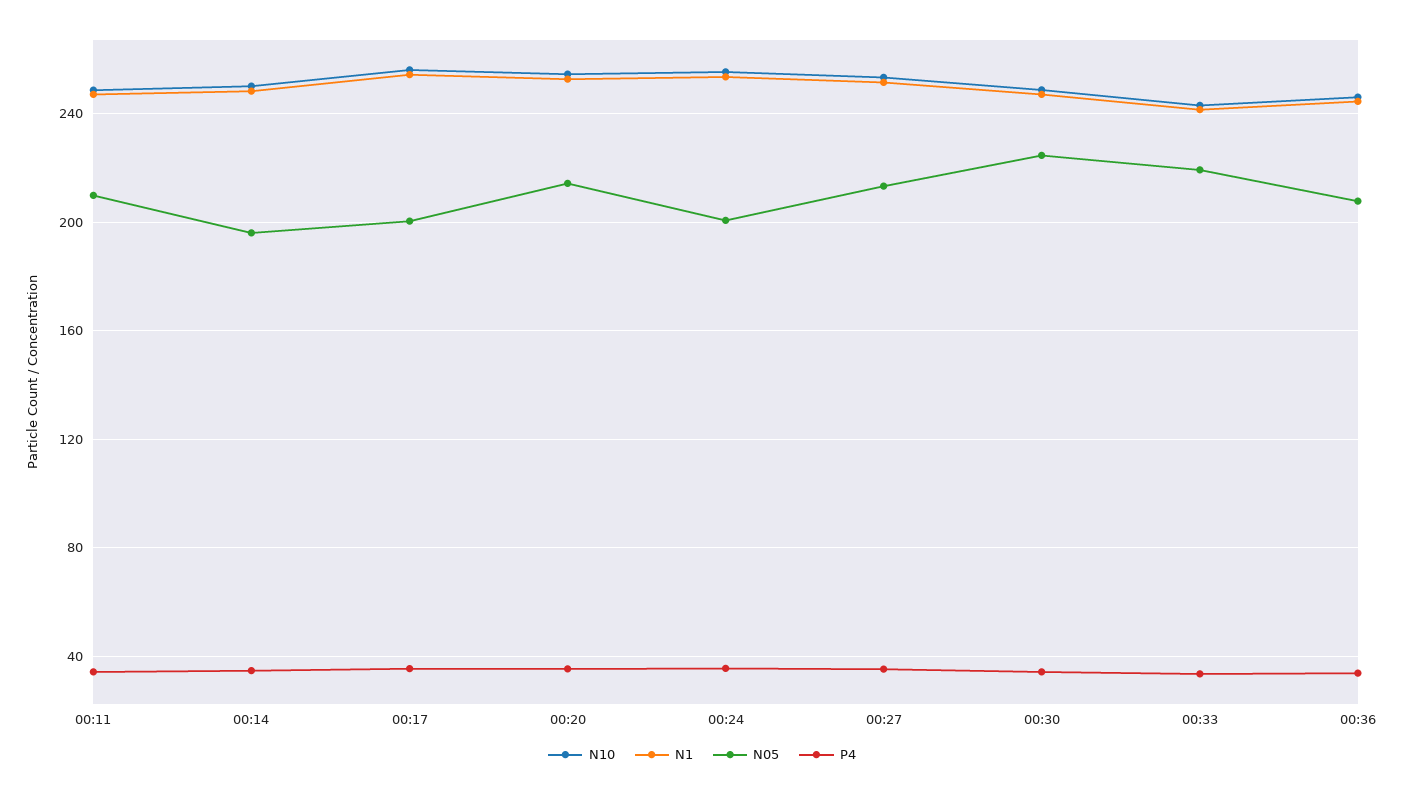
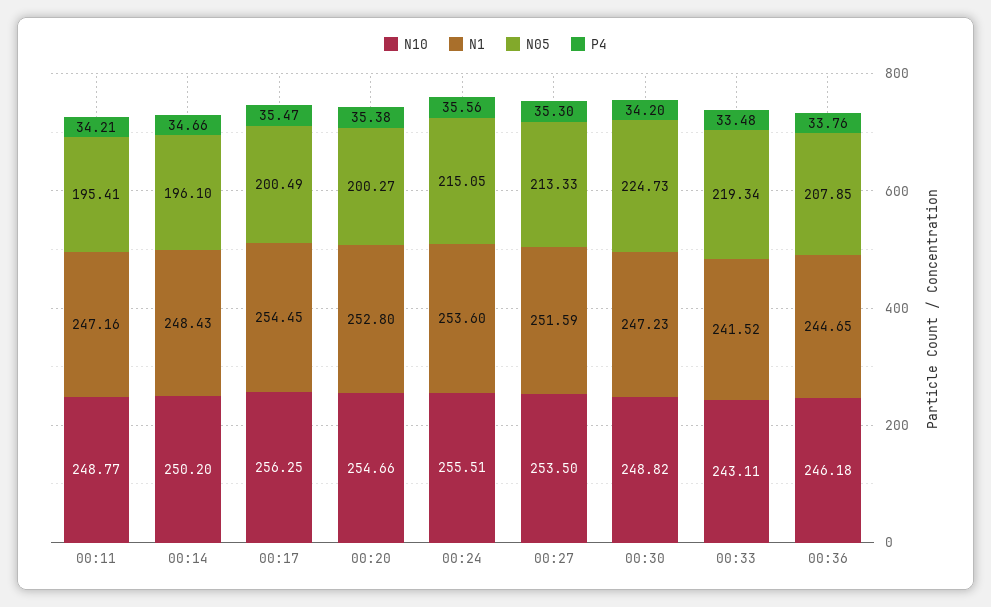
  {
    "N10": {
      "00:11": 248.77,
      "00:14": 250.2,
      "00:17": 256.25,
      "00:20": 254.66,
      "00:24": 255.51,
      "00:27": 253.5,
      "00:30": 248.82,
      "00:33": 243.11,
      "00:36": 246.18
    },
    "N1": {
      "00:11": 247.16,
      "00:14": 248.43,
      "00:17": 254.45,
      "00:20": 252.8,
      "00:24": 253.6,
      "00:27": 251.59,
      "00:30": 247.23,
      "00:33": 241.52,
      "00:36": 244.65
    },
    "N05": {
-     "00:11": 210,
+     "00:11": 195.41,
      "00:14": 196.1,
      "00:17": 200.49,
-     "00:20": 215,
+     "00:20": 200.27,
-     "00:24": 200,
+     "00:24": 215.05,
      "00:27": 213.33,
      "00:30": 224.73,
      "00:33": 219.34,
      "00:36": 207.85
    },
    "P4": {
      "00:11": 34.21,
      "00:14": 34.66,
      "00:17": 35.47,
      "00:20": 35.38,
      "00:24": 35.56,
      "00:27": 35.3,
      "00:30": 34.2,
      "00:33": 33.48,
      "00:36": 33.76
    }
  }

